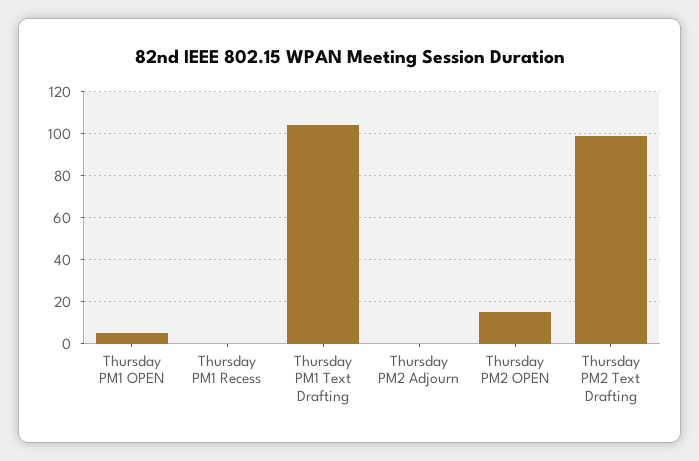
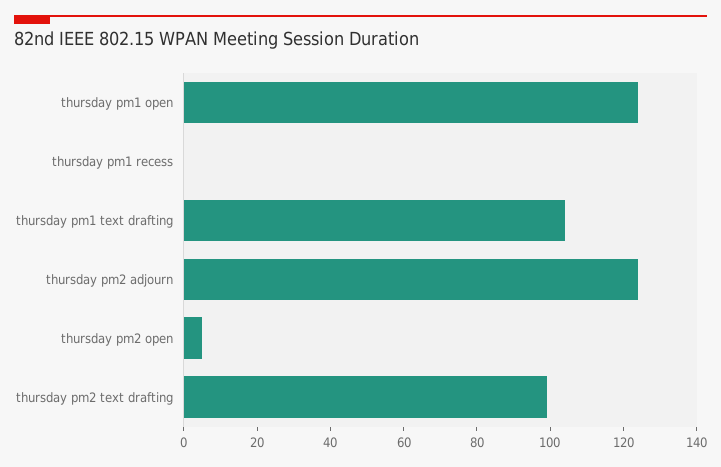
  {
-   "Thursday PM1 OPEN": 5,
+   "Thursday PM1 OPEN": 125,
    "Thursday PM1 Recess": 0,
    "Thursday PM1 Text Drafting": 105,
-   "Thursday PM2 Adjourn": 0,
+   "Thursday PM2 Adjourn": 125,
-   "Thursday PM2 OPEN": 15,
+   "Thursday PM2 OPEN": 5,
    "Thursday PM2 Text Drafting": 100
  }

